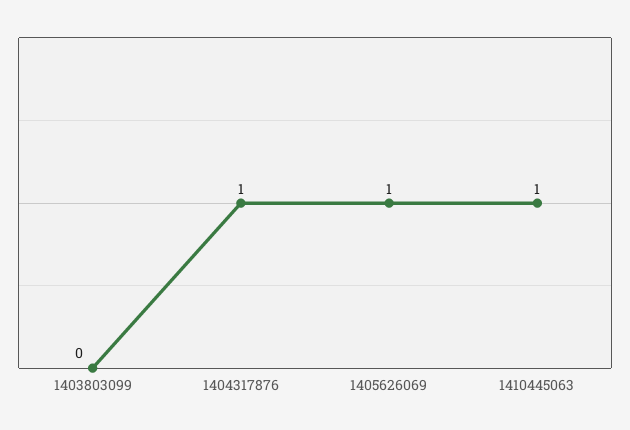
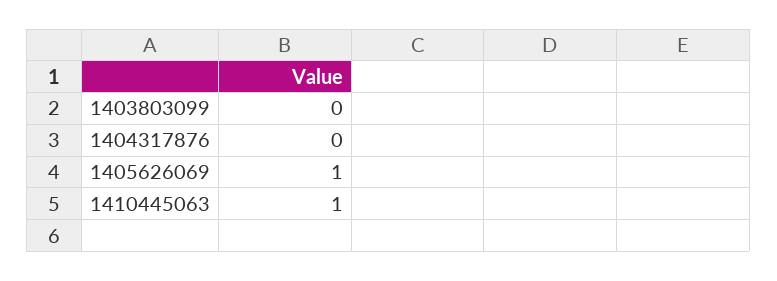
  {
    "1403803099": 0,
-   "1404317876": 1,
+   "1404317876": 0,
    "1405626069": 1,
    "1410445063": 1
  }

